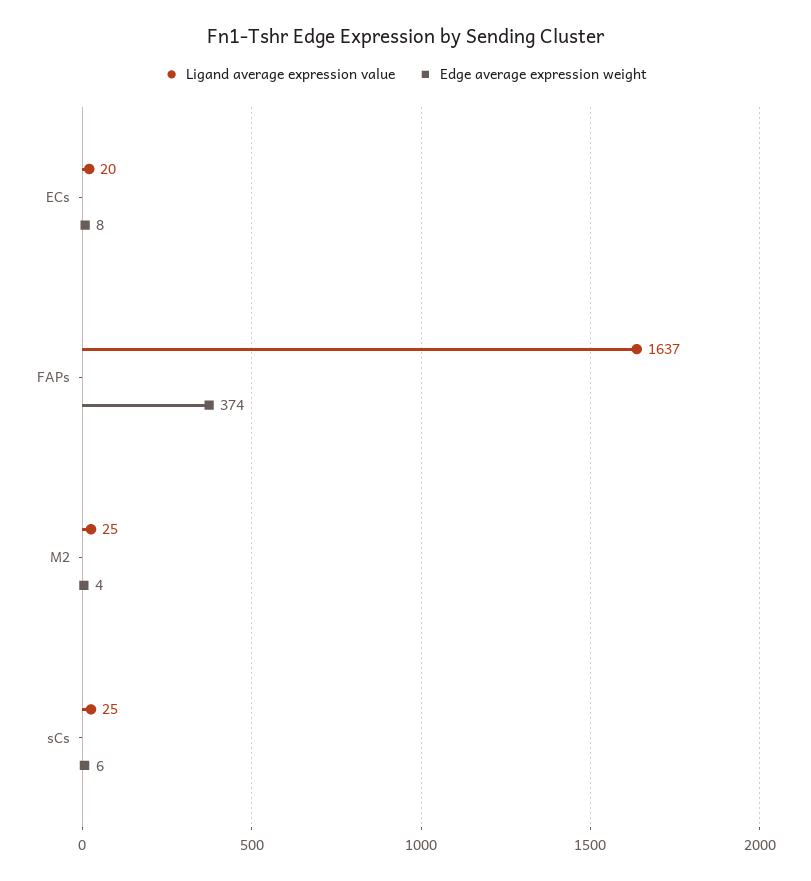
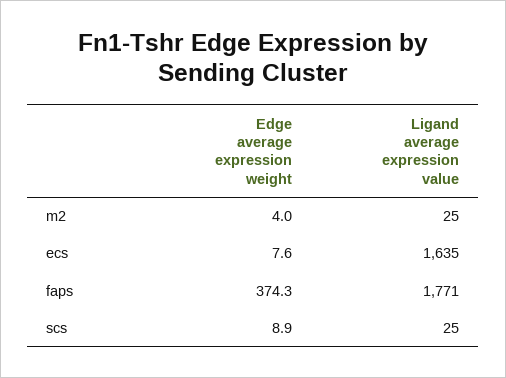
  {
    "Ligand average expression value": {
-     "ECs": 20,
+     "ECs": 1635,
-     "FAPs": 1637,
+     "FAPs": 1771,
      "M2": 25,
      "sCs": 25
    },
    "Edge average expression weight": {
      "ECs": 7.6,
      "FAPs": 374.3,
      "M2": 4,
-     "sCs": 6
+     "sCs": 8.9
    }
  }

